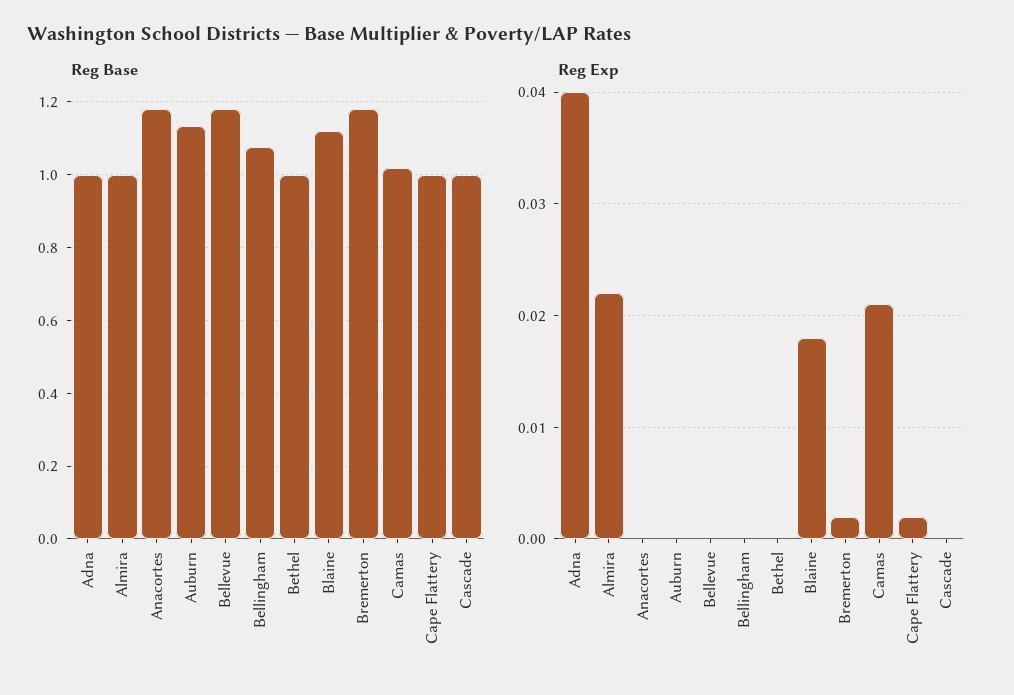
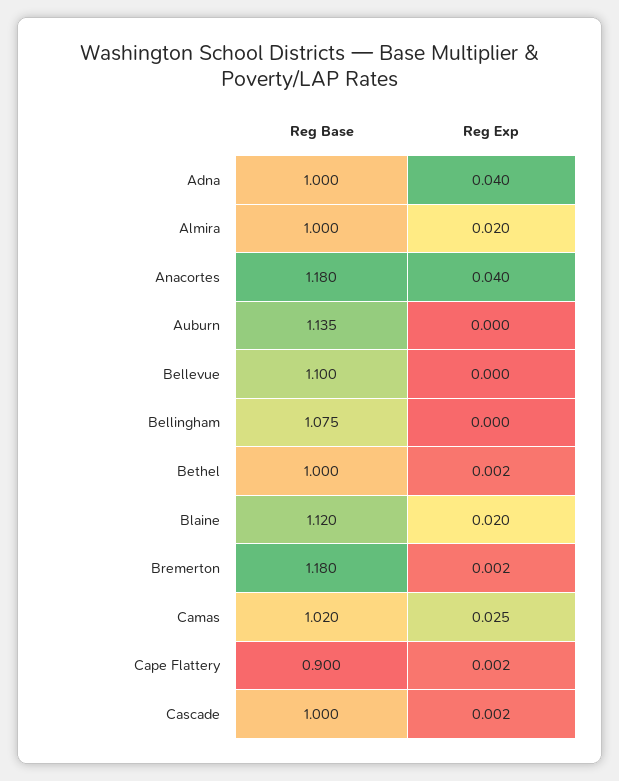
  {
    "Reg Base": {
      "Adna": 1,
      "Almira": 1,
      "Anacortes": 1.18,
      "Auburn": 1.135,
-     "Bellevue": 1.18,
+     "Bellevue": 1.1,
      "Bellingham": 1.075,
      "Bethel": 1,
      "Blaine": 1.12,
      "Bremerton": 1.18,
      "Camas": 1.02,
-     "Cape Flattery": 1,
+     "Cape Flattery": 0.9,
      "Cascade": 1
    },
    "Reg Exp": {
      "Adna": 0.04,
-     "Almira": 0.022,
+     "Almira": 0.02,
-     "Anacortes": 0,
+     "Anacortes": 0.04,
      "Auburn": 0,
      "Bellevue": 0,
      "Bellingham": 0,
-     "Bethel": 0,
+     "Bethel": 0.002,
-     "Blaine": 0.018,
+     "Blaine": 0.02,
      "Bremerton": 0.002,
-     "Camas": 0.021,
+     "Camas": 0.025,
      "Cape Flattery": 0.002,
-     "Cascade": 0
+     "Cascade": 0.002
    }
  }

